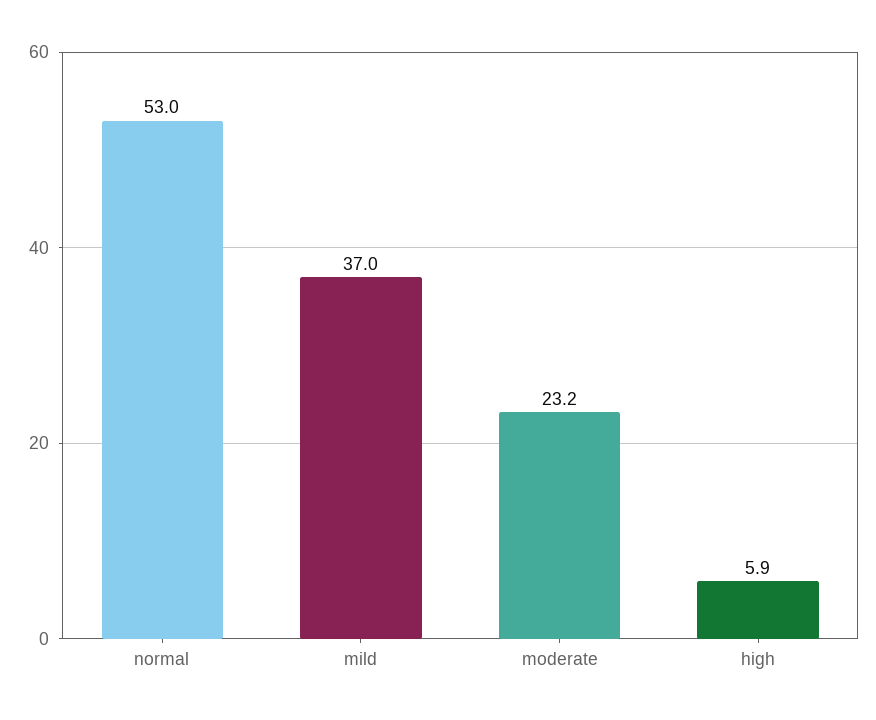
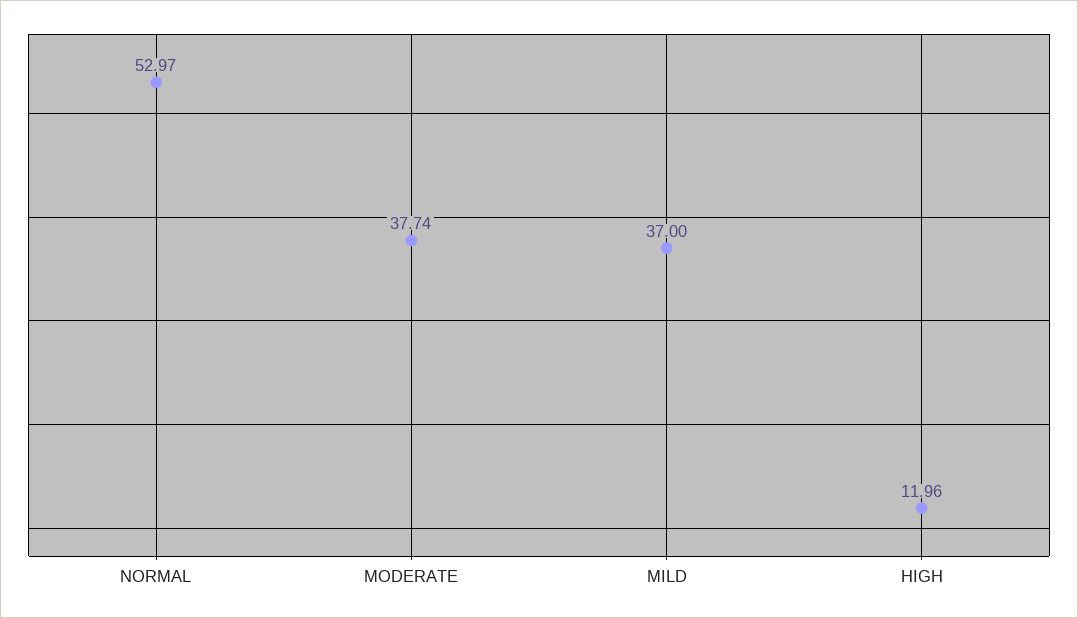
  {
    "normal": 52.97,
    "mild": 37,
-   "moderate": 23.2,
+   "moderate": 37.74,
-   "high": 5.9
+   "high": 11.96
  }

